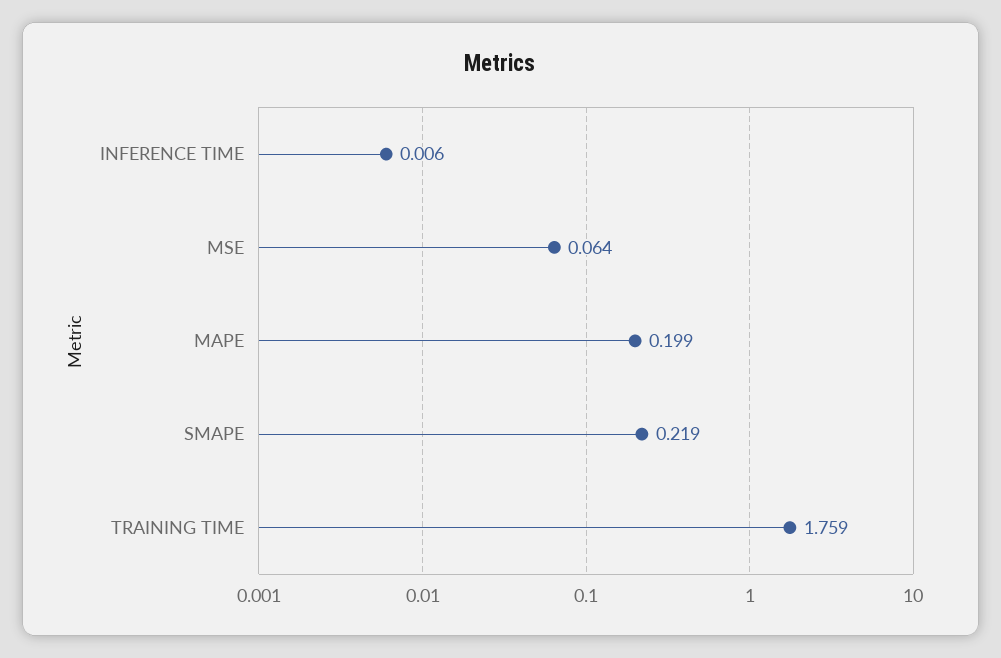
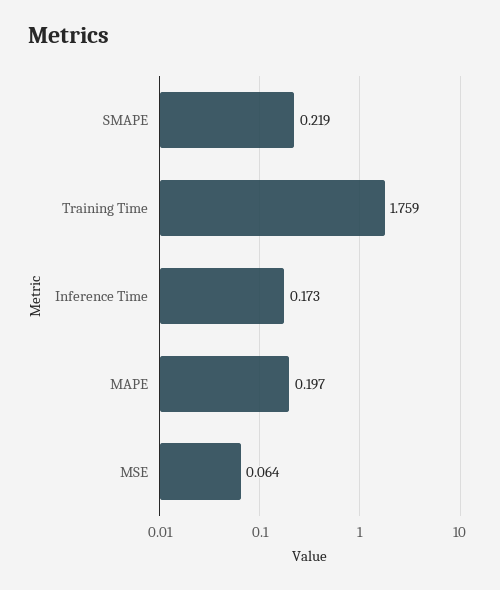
  {
-   "INFERENCE TIME": 0.006,
+   "INFERENCE TIME": 0.173,
    "MSE": 0.064,
-   "MAPE": 0.199,
+   "MAPE": 0.197,
    "SMAPE": 0.219,
    "TRAINING TIME": 1.759
  }

